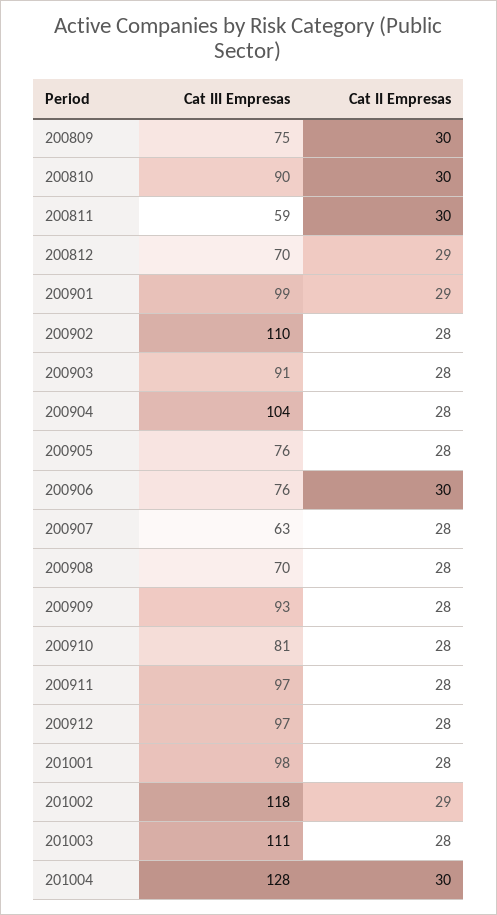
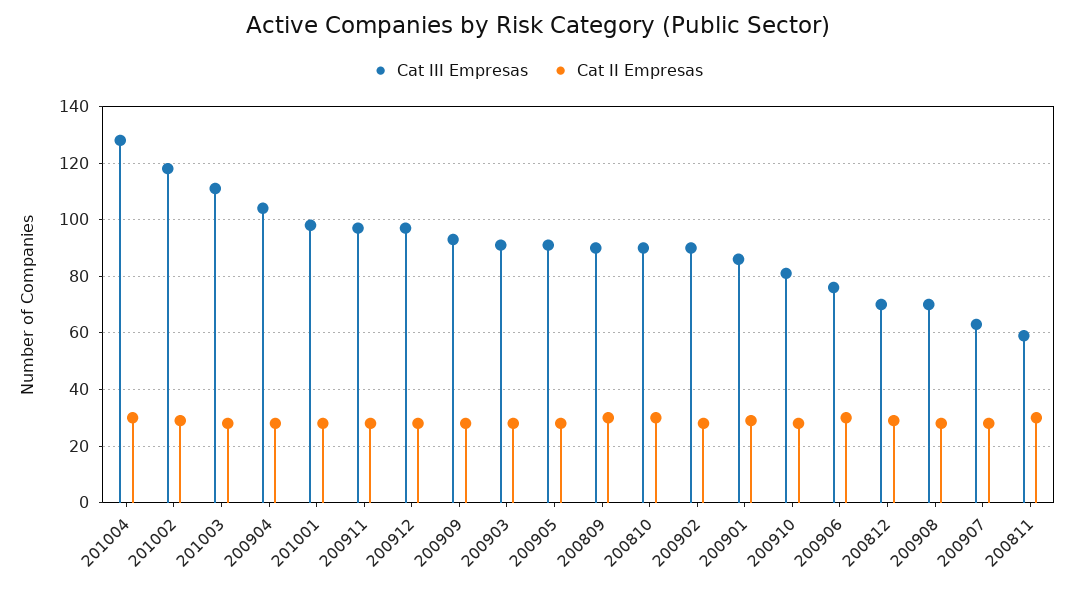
  {
    "Cat III Empresas": {
-     "200809": 75,
+     "200809": 90,
      "200810": 90,
      "200811": 59,
      "200812": 70,
-     "200901": 99,
+     "200901": 85,
-     "200902": 110,
+     "200902": 90,
      "200903": 91,
      "200904": 104,
-     "200905": 76,
+     "200905": 90,
      "200906": 76,
      "200907": 63,
      "200908": 70,
      "200909": 93,
      "200910": 81,
      "200911": 97,
      "200912": 97,
      "201001": 98,
      "201002": 118,
      "201003": 111,
      "201004": 128
    },
    "Cat II Empresas": {
      "200809": 30,
      "200810": 30,
      "200811": 30,
      "200812": 29,
      "200901": 29,
      "200902": 28,
      "200903": 28,
      "200904": 28,
      "200905": 28,
      "200906": 30,
      "200907": 28,
      "200908": 28,
      "200909": 28,
      "200910": 28,
      "200911": 28,
      "200912": 28,
      "201001": 28,
      "201002": 29,
      "201003": 28,
      "201004": 30
    }
  }

